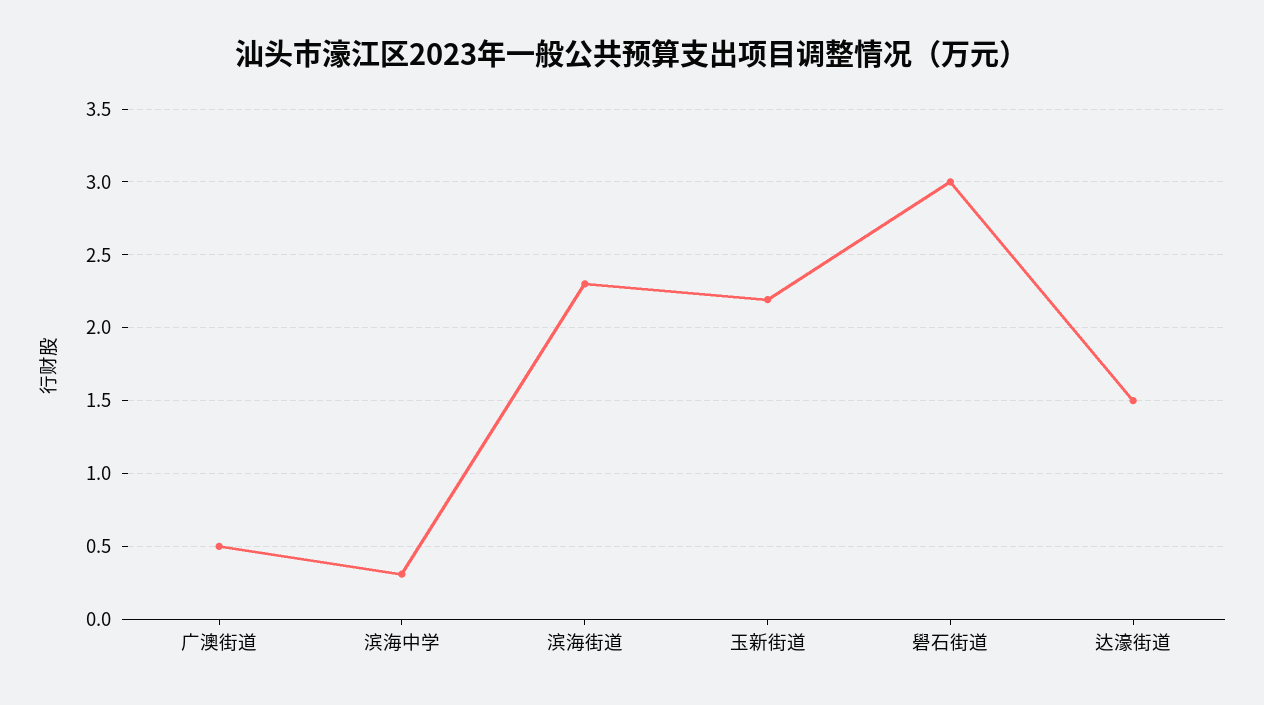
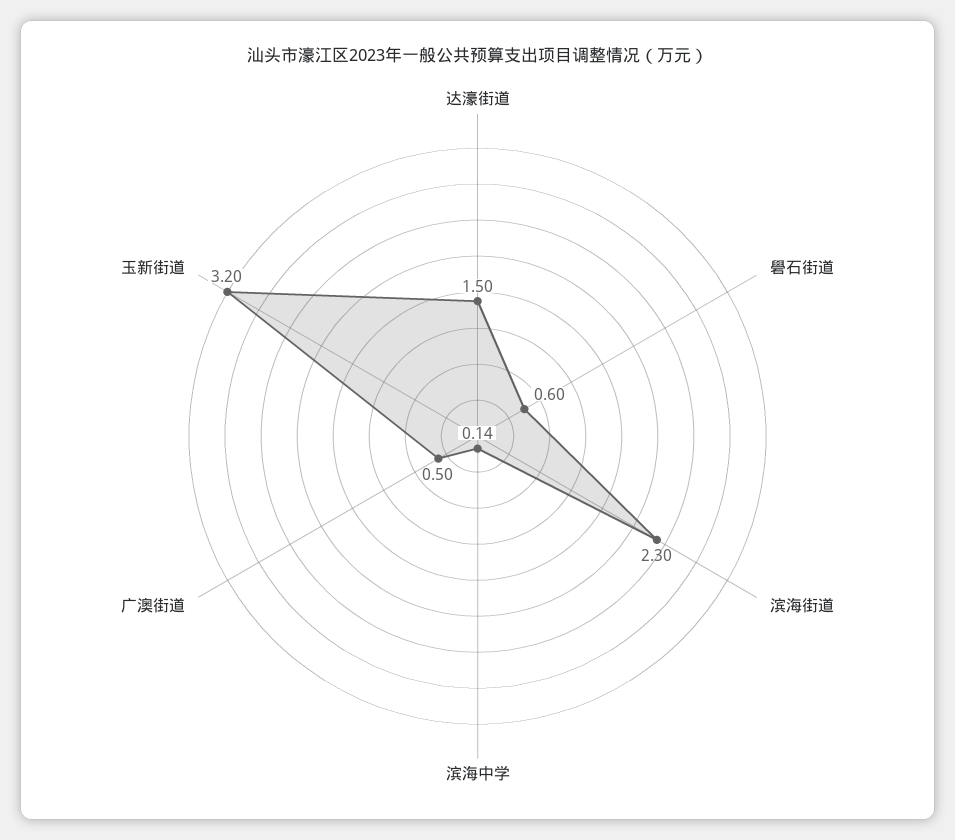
  {
    "广澳街道": 0.5,
-   "滨海中学": 0.3,
+   "滨海中学": 0.14,
    "滨海街道": 2.3,
-   "玉新街道": 2.2,
+   "玉新街道": 3.2,
-   "礐石街道": 3,
+   "礐石街道": 0.6,
    "达濠街道": 1.5
  }

